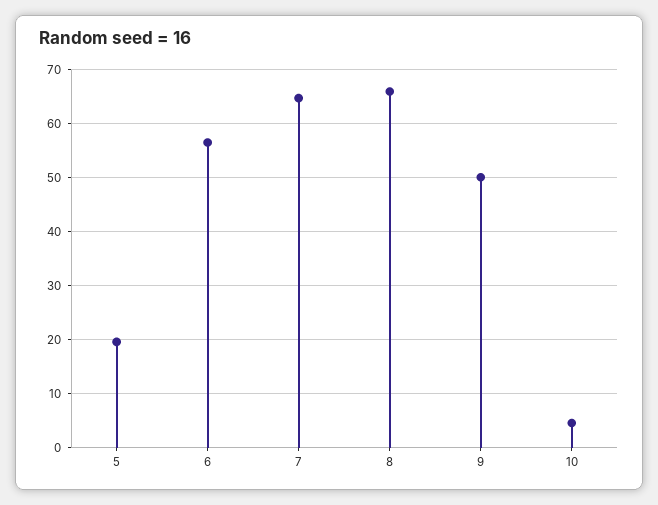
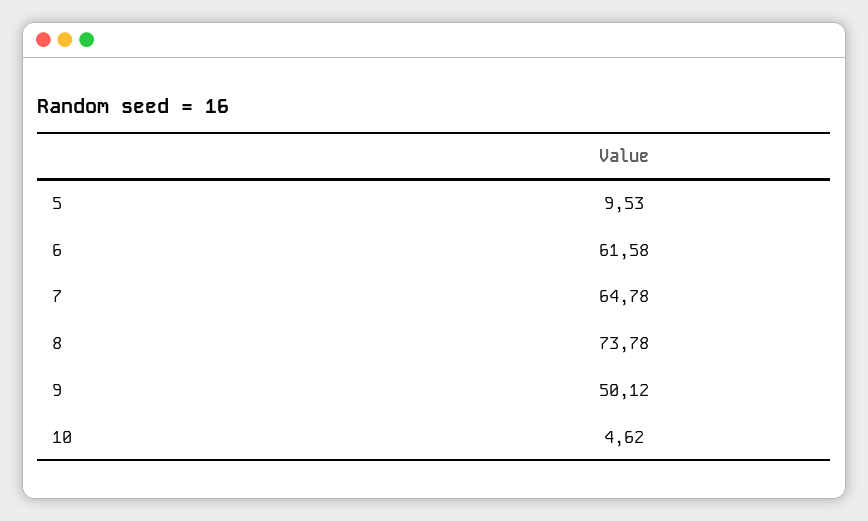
  {
-   "5": 20,
+   "5": 9.53,
-   "6": 56,
+   "6": 61.58,
    "7": 64.78,
-   "8": 66,
+   "8": 73.78,
    "9": 50.12,
    "10": 4.62
  }

